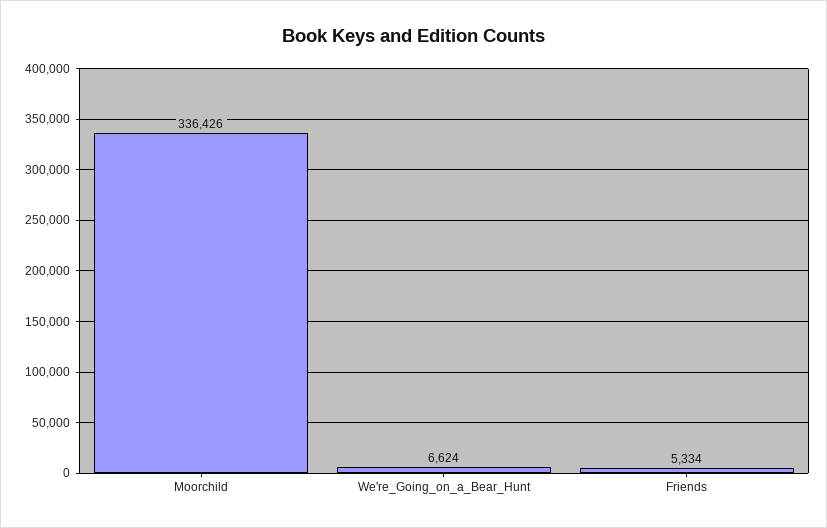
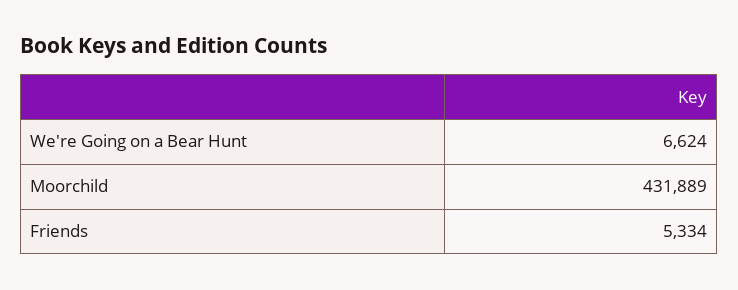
  {
-   "Moorchild": 336426,
+   "Moorchild": 431889,
    "We're_Going_on_a_Bear_Hunt": 6624,
    "Friends": 5334
  }

